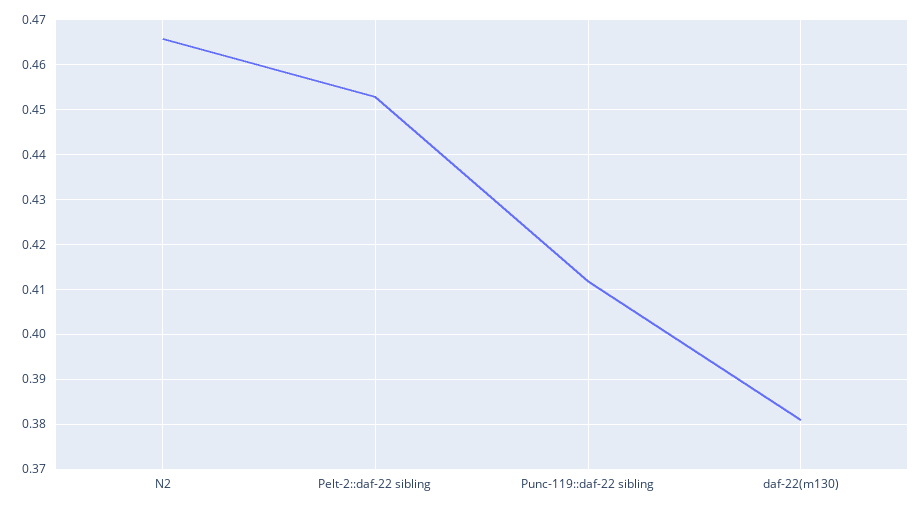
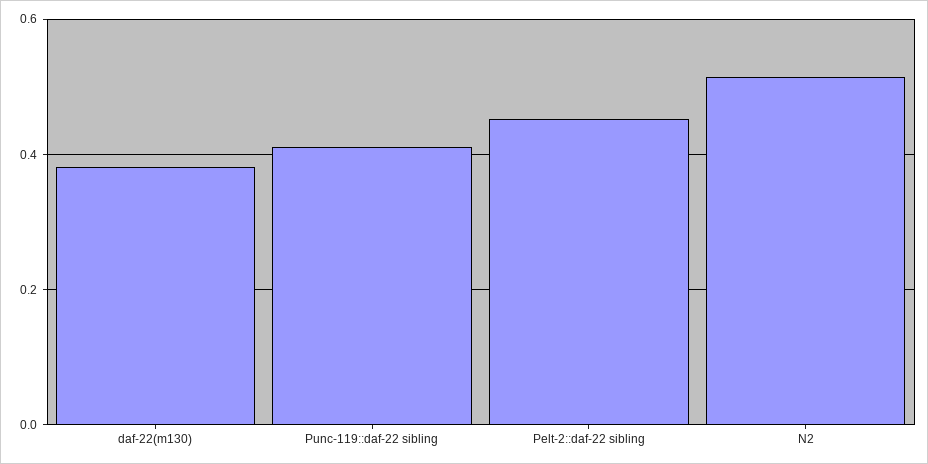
  {
-   "N2": 0.466,
+   "N2": 0.52,
    "Pelt-2::daf-22 sibling": 0.452,
    "Punc-119::daf-22 sibling": 0.412,
    "daf-22(m130)": 0.382
  }

